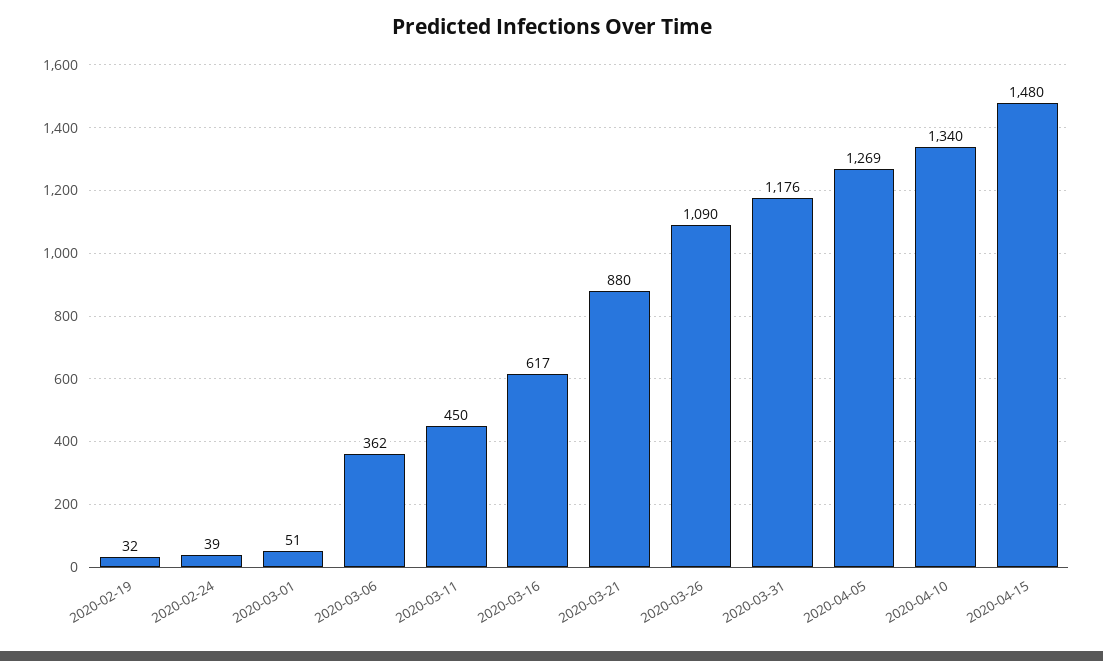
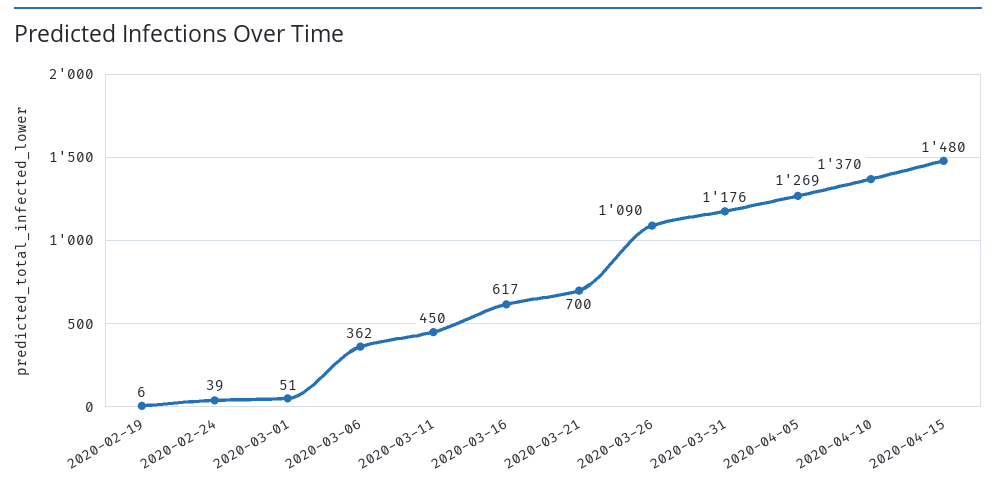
  {
-   "2020-02-19": 32,
+   "2020-02-19": 6,
    "2020-02-24": 39,
    "2020-03-01": 51,
    "2020-03-06": 362,
    "2020-03-11": 450,
    "2020-03-16": 617,
-   "2020-03-21": 880,
+   "2020-03-21": 700,
    "2020-03-26": 1090,
    "2020-03-31": 1176,
    "2020-04-05": 1269,
-   "2020-04-10": 1340,
+   "2020-04-10": 1370,
    "2020-04-15": 1480
  }

